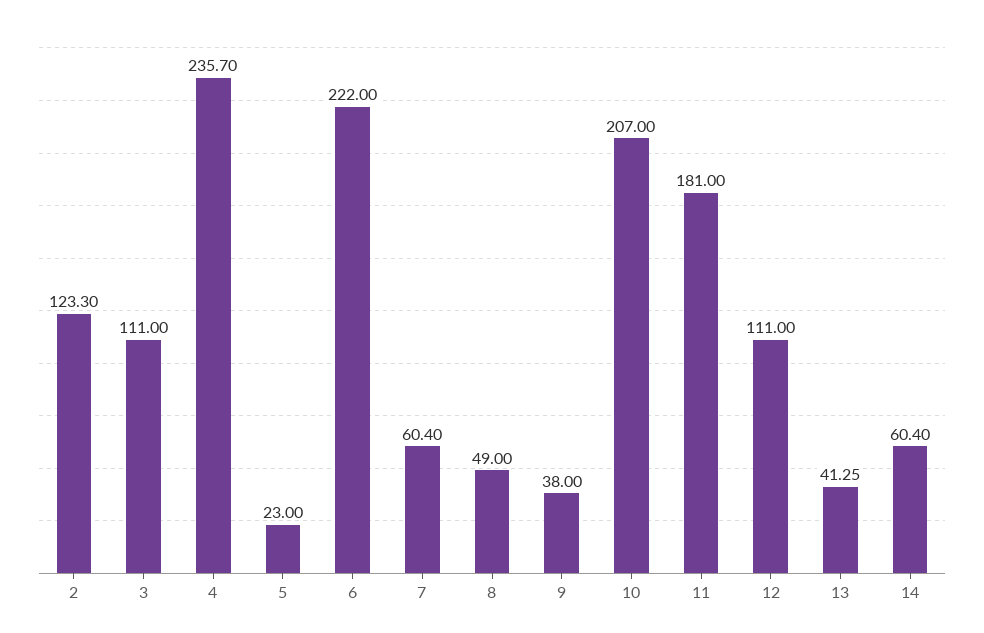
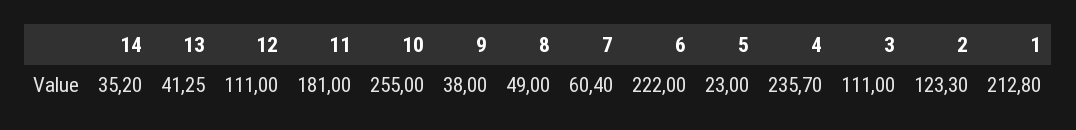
  {
    "2": 123.3,
    "3": 111,
    "4": 235.7,
    "5": 23,
    "6": 222,
    "7": 60.4,
    "8": 49,
    "9": 38,
-   "10": 207,
+   "10": 255,
    "11": 181,
    "12": 111,
    "13": 41.25,
-   "14": 60.4
+   "14": 35.2,
+   "1": 212.8
  }

